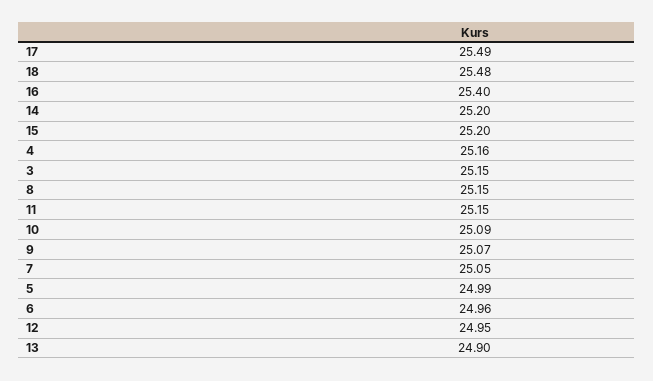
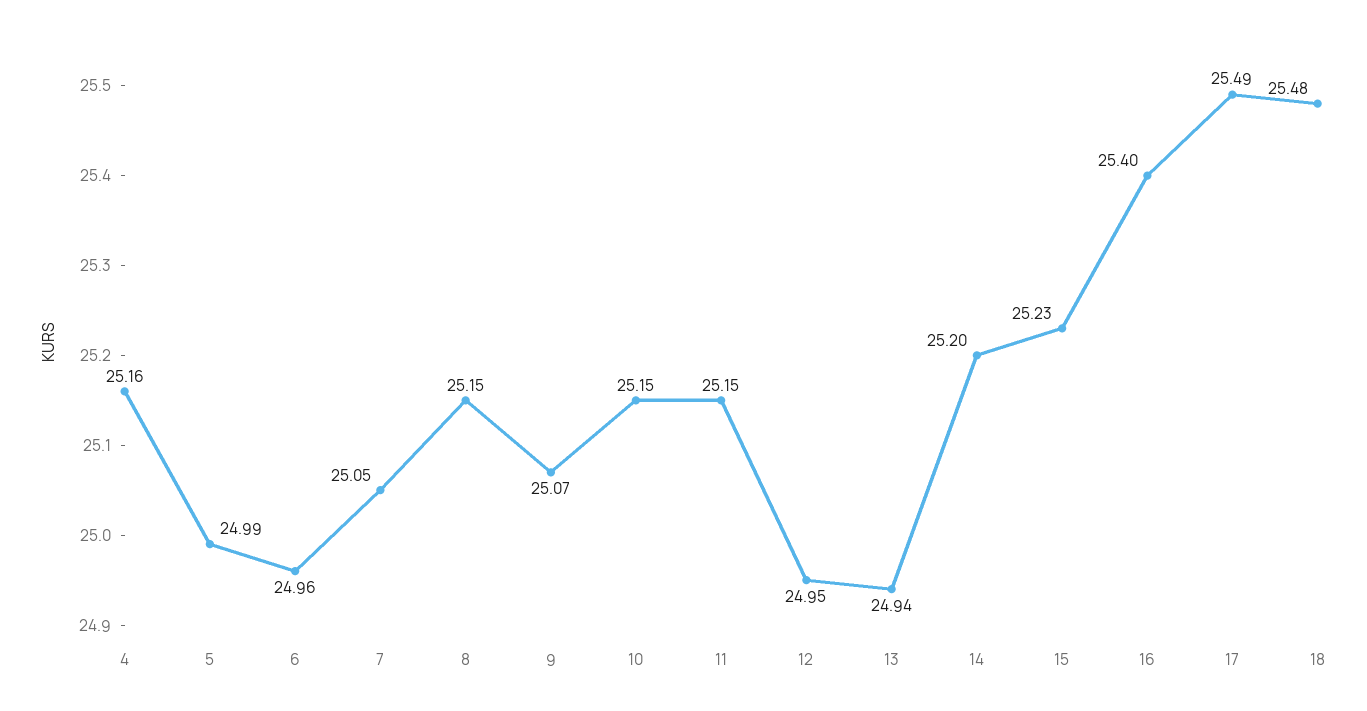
  {
    "17": 25.49,
    "18": 25.48,
    "16": 25.4,
    "14": 25.2,
-   "15": 25.2,
+   "15": 25.23,
    "4": 25.16,
-   "3": 25.15,
    "8": 25.15,
    "11": 25.15,
-   "10": 25.09,
+   "10": 25.15,
    "9": 25.07,
    "7": 25.05,
    "5": 24.99,
    "6": 24.96,
    "12": 24.95,
-   "13": 24.9
+   "13": 24.94
  }

